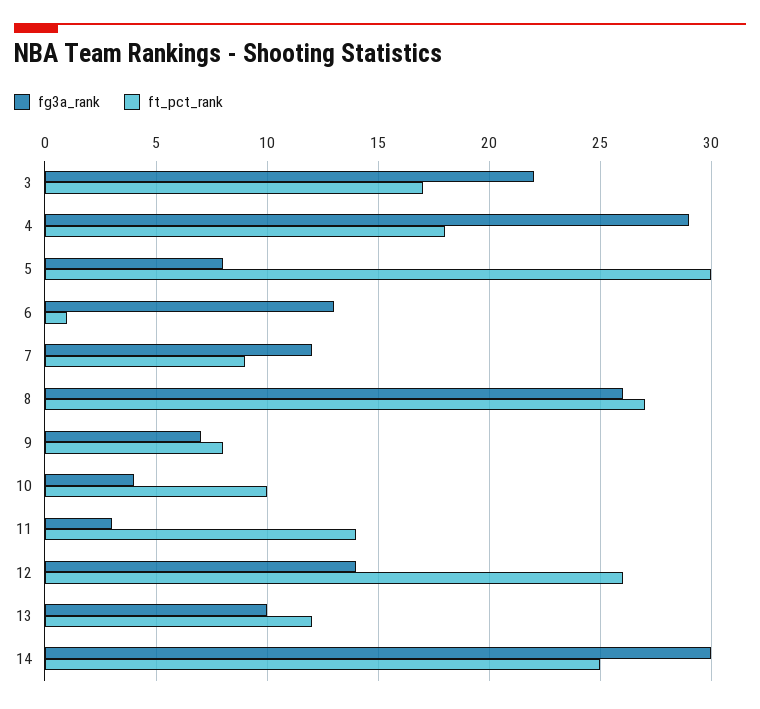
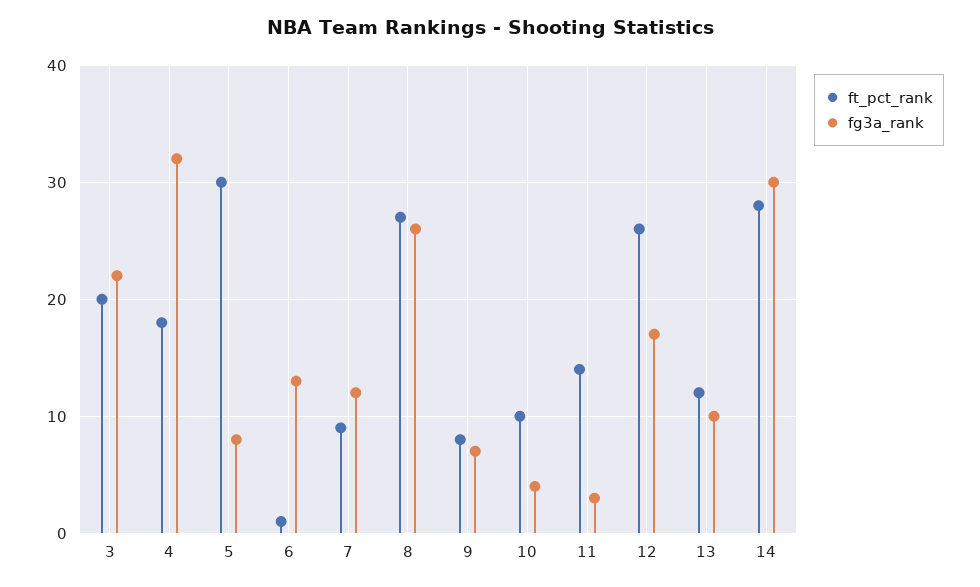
  {
    "fg3a_rank": {
      "3": 22,
-     "4": 29,
+     "4": 32,
      "5": 8,
      "6": 13,
      "7": 12,
      "8": 26,
      "9": 7,
      "10": 4,
      "11": 3,
-     "12": 14,
+     "12": 17,
      "13": 10,
      "14": 30
    },
    "ft_pct_rank": {
-     "3": 17,
+     "3": 20,
      "4": 18,
      "5": 30,
      "6": 1,
      "7": 9,
      "8": 27,
      "9": 8,
      "10": 10,
      "11": 14,
      "12": 26,
      "13": 12,
-     "14": 25
+     "14": 28
    }
  }

